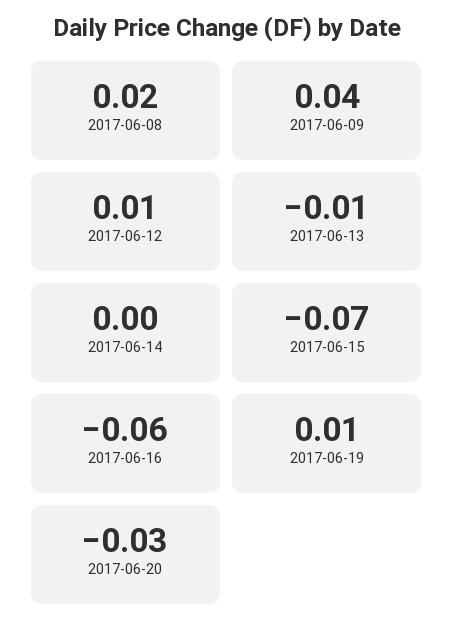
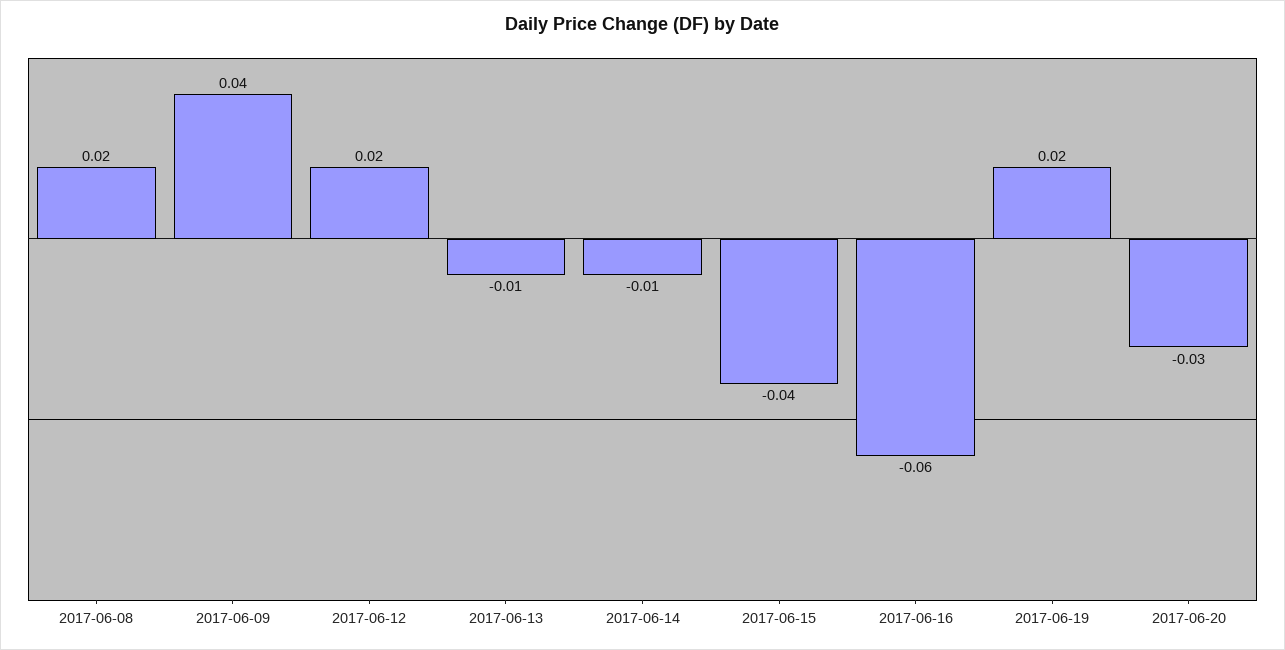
  {
    "2017-06-08": 0.02,
    "2017-06-09": 0.04,
-   "2017-06-12": 0.01,
+   "2017-06-12": 0.02,
    "2017-06-13": -0.01,
-   "2017-06-14": 0,
+   "2017-06-14": -0.01,
-   "2017-06-15": -0.07,
+   "2017-06-15": -0.04,
    "2017-06-16": -0.06,
-   "2017-06-19": 0.01,
+   "2017-06-19": 0.02,
    "2017-06-20": -0.03
  }

